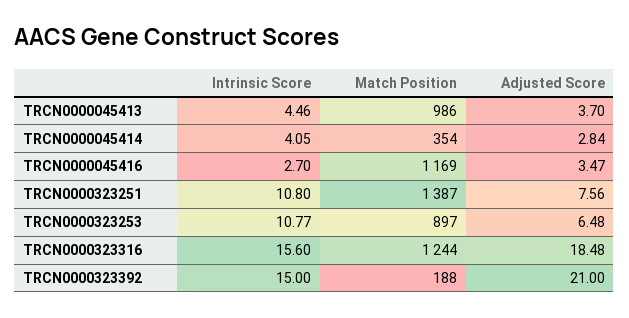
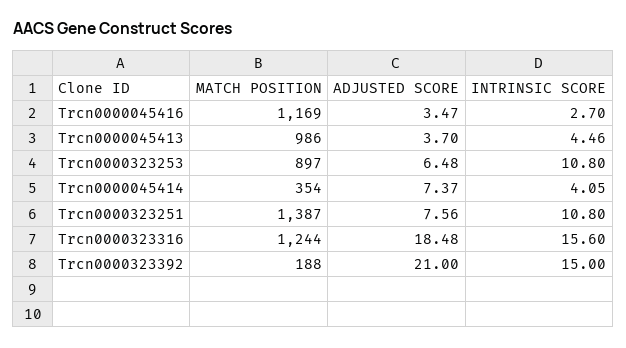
  {
    "Intrinsic Score": {
      "TRCN0000045413": 4.46,
      "TRCN0000045414": 4.05,
      "TRCN0000045416": 2.7,
      "TRCN0000323251": 10.8,
-     "TRCN0000323253": 10.77,
+     "TRCN0000323253": 10.8,
      "TRCN0000323316": 15.6,
      "TRCN0000323392": 15
    },
    "Match Position": {
      "TRCN0000045413": 986,
      "TRCN0000045414": 354,
      "TRCN0000045416": 1169,
      "TRCN0000323251": 1387,
      "TRCN0000323253": 897,
      "TRCN0000323316": 1244,
      "TRCN0000323392": 188
    },
    "Adjusted Score": {
      "TRCN0000045413": 3.7,
-     "TRCN0000045414": 2.84,
+     "TRCN0000045414": 7.37,
      "TRCN0000045416": 3.47,
      "TRCN0000323251": 7.56,
      "TRCN0000323253": 6.48,
      "TRCN0000323316": 18.48,
      "TRCN0000323392": 21
    }
  }

